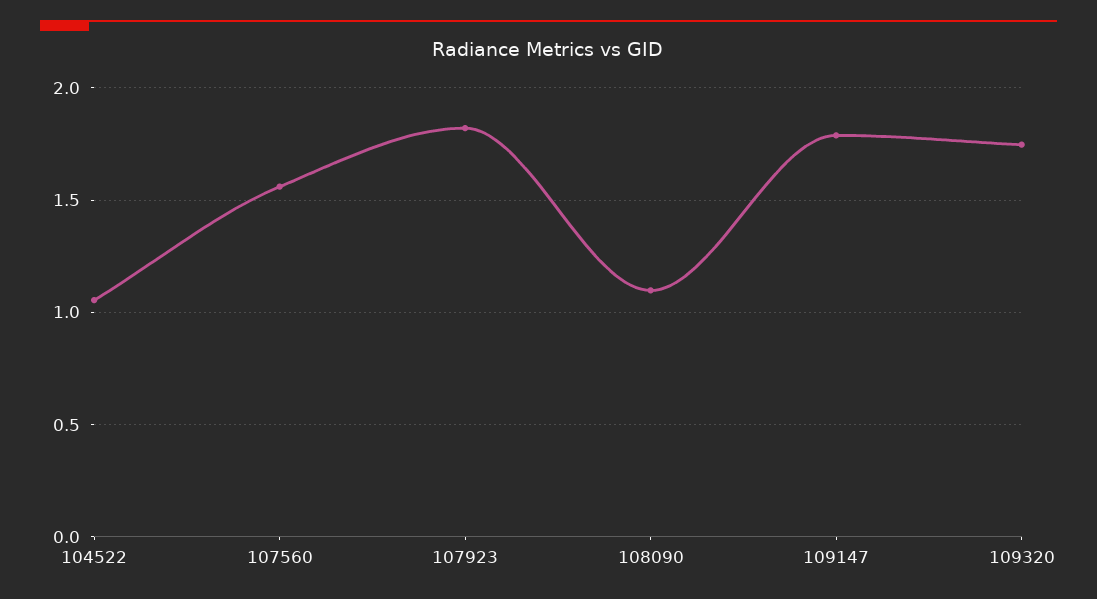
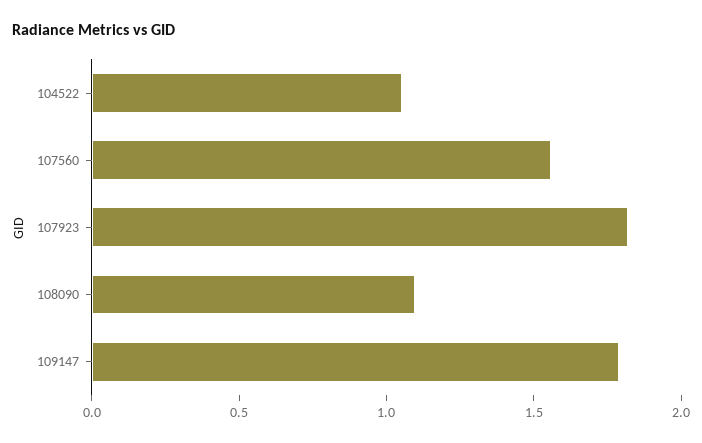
  {
    "104522": 1.05,
    "107560": 1.55,
    "107923": 1.8,
    "108090": 1.1,
-   "109147": 1.8,
+   "109147": 1.8
-   "109320": 1.75
  }

